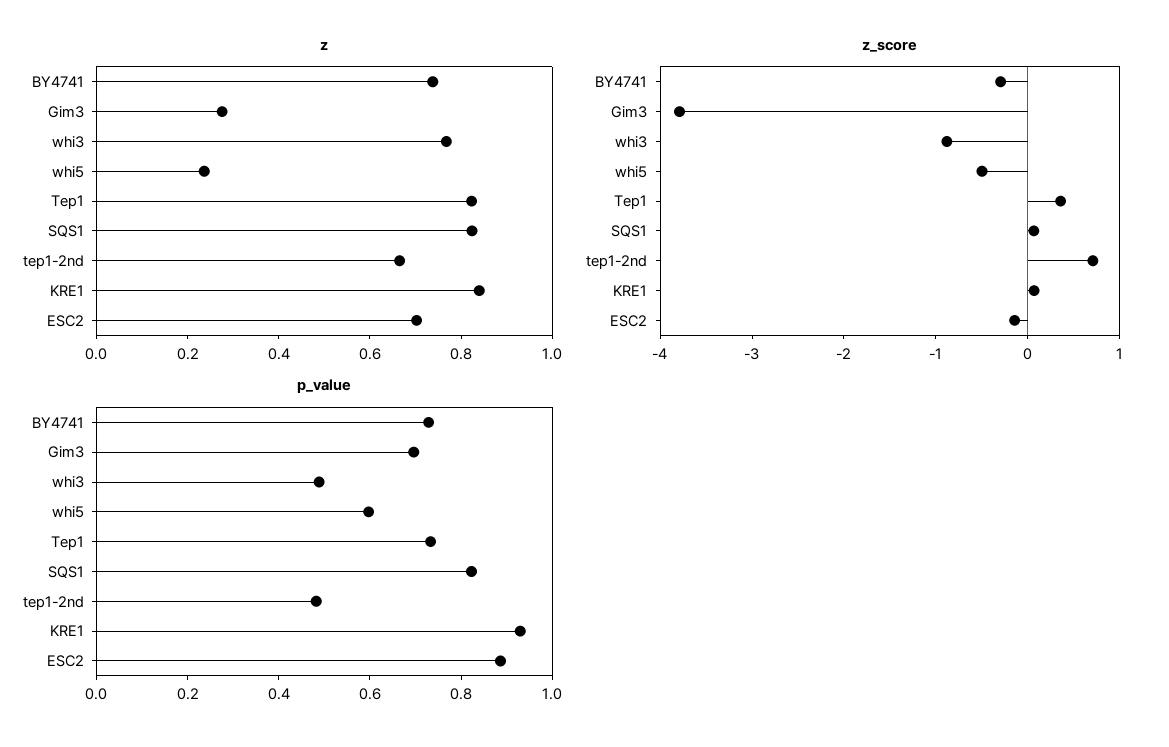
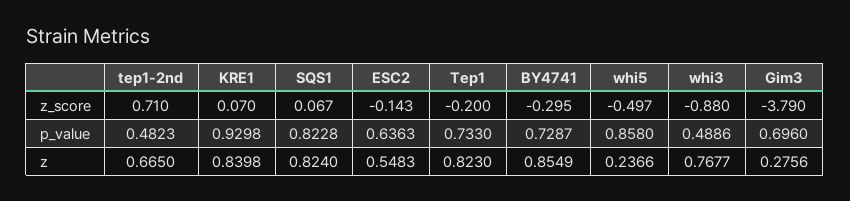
  {
    "z": {
-     "BY4741": 0.75,
+     "BY4741": 0.8549,
      "Gim3": 0.2756,
      "whi3": 0.7677,
      "whi5": 0.2366,
      "Tep1": 0.823,
      "SQS1": 0.824,
      "tep1-2nd": 0.665,
      "KRE1": 0.8398,
-     "ESC2": 0.7
+     "ESC2": 0.5483
    },
    "z_score": {
      "BY4741": -0.295,
      "Gim3": -3.79,
      "whi3": -0.88,
      "whi5": -0.497,
-     "Tep1": 0.4,
+     "Tep1": -0.2,
      "SQS1": 0.067,
      "tep1-2nd": 0.71,
      "KRE1": 0.07,
      "ESC2": -0.143
    },
    "p_value": {
      "BY4741": 0.7287,
      "Gim3": 0.696,
      "whi3": 0.4886,
-     "whi5": 0.6,
+     "whi5": 0.858,
      "Tep1": 0.733,
      "SQS1": 0.8228,
      "tep1-2nd": 0.4823,
      "KRE1": 0.9298,
-     "ESC2": 0.9
+     "ESC2": 0.6363
    }
  }

